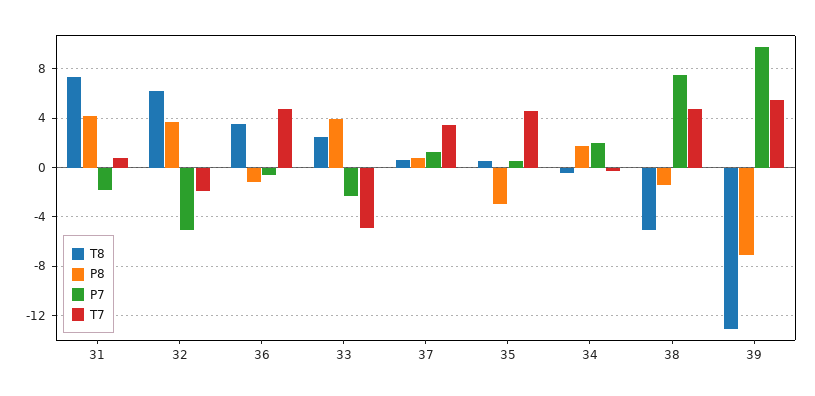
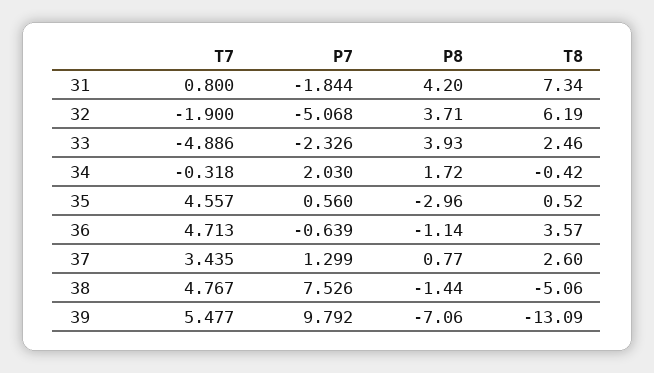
  {
    "T8": {
      "31": 7.34,
      "32": 6.19,
      "36": 3.57,
      "33": 2.46,
-     "37": 0.5,
+     "37": 2.6,
      "35": 0.52,
      "34": -0.42,
      "38": -5.06,
      "39": -13.09
    },
    "P8": {
      "31": 4.2,
      "32": 3.71,
      "36": -1.14,
      "33": 3.93,
      "37": 0.77,
      "35": -2.96,
      "34": 1.72,
      "38": -1.44,
      "39": -7.06
    },
    "P7": {
      "31": -1.844,
      "32": -5.068,
      "36": -0.639,
      "33": -2.326,
      "37": 1.299,
      "35": 0.56,
      "34": 2.03,
      "38": 7.526,
      "39": 9.792
    },
    "T7": {
      "31": 0.8,
      "32": -1.9,
      "36": 4.713,
      "33": -4.886,
      "37": 3.435,
      "35": 4.557,
      "34": -0.318,
      "38": 4.767,
      "39": 5.477
    }
  }

